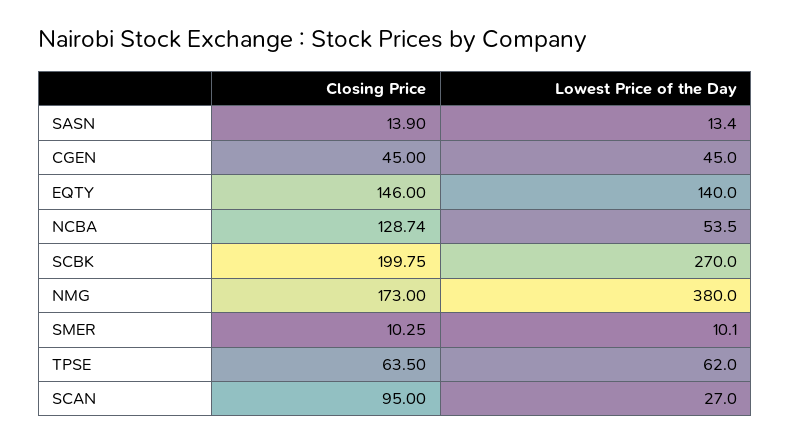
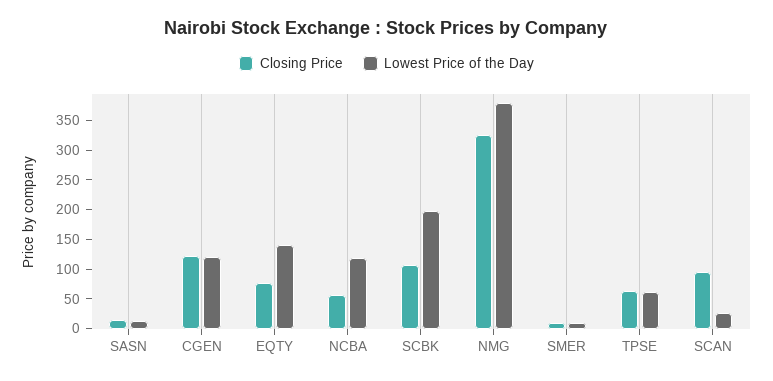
  {
    "Closing Price": {
      "SASN": 13.9,
-     "CGEN": 45,
+     "CGEN": 125,
-     "EQTY": 146,
+     "EQTY": 75,
-     "NCBA": 128.74,
+     "NCBA": 50,
-     "SCBK": 199.75,
+     "SCBK": 100,
-     "NMG": 173,
+     "NMG": 325,
      "SMER": 10.25,
      "TPSE": 63.5,
      "SCAN": 95
    },
    "Lowest Price of the Day": {
      "SASN": 13.4,
-     "CGEN": 45,
+     "CGEN": 125,
      "EQTY": 140,
-     "NCBA": 53.5,
+     "NCBA": 125,
-     "SCBK": 270,
+     "SCBK": 200,
      "NMG": 380,
      "SMER": 10.1,
      "TPSE": 62,
      "SCAN": 27
    }
  }

